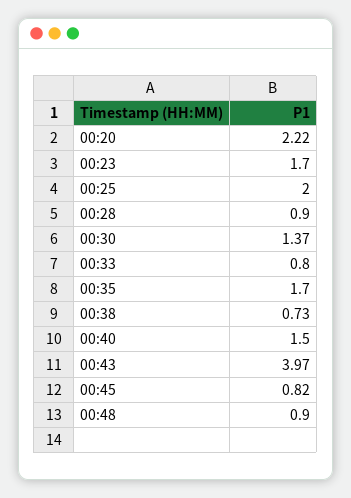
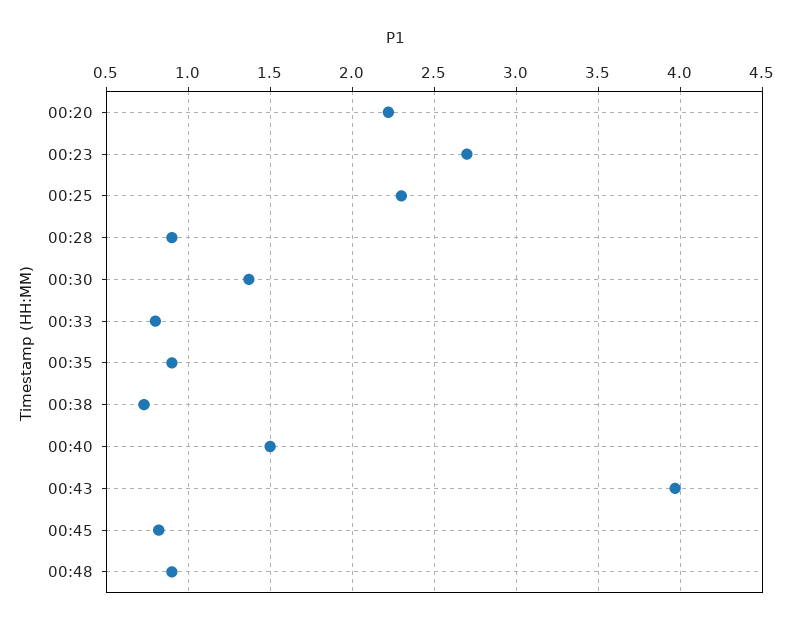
  {
    "00:20": 2.22,
-   "00:23": 1.7,
+   "00:23": 2.7,
-   "00:25": 2,
+   "00:25": 2.3,
    "00:28": 0.9,
    "00:30": 1.37,
    "00:33": 0.8,
-   "00:35": 1.7,
+   "00:35": 0.9,
    "00:38": 0.73,
    "00:40": 1.5,
    "00:43": 3.97,
    "00:45": 0.82,
    "00:48": 0.9
  }

